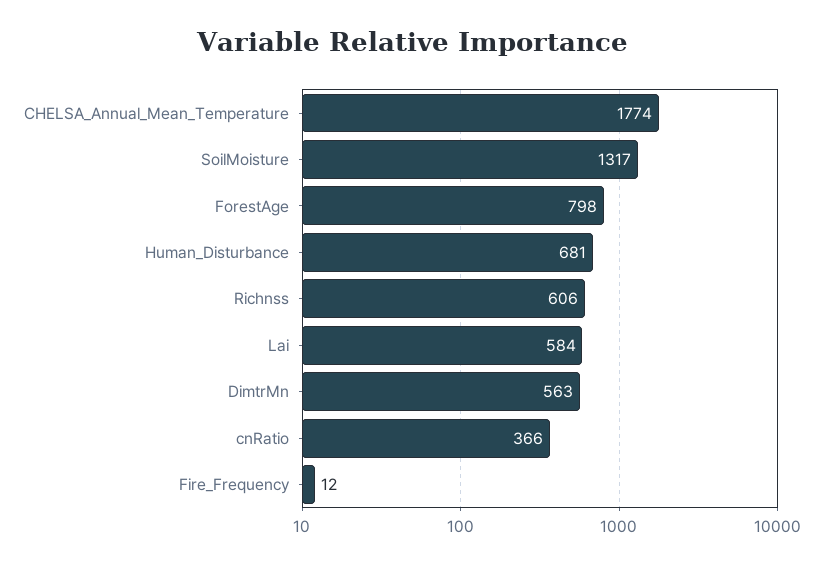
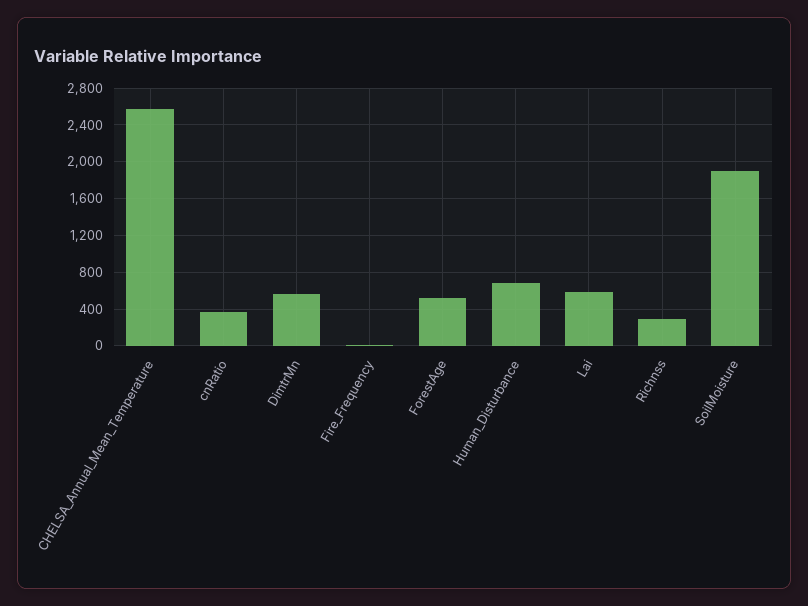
  {
-   "CHELSA_Annual_Mean_Temperature": 1774,
+   "CHELSA_Annual_Mean_Temperature": 2600,
-   "SoilMoisture": 1317,
+   "SoilMoisture": 1900,
-   "ForestAge": 798,
+   "ForestAge": 500,
    "Human_Disturbance": 681,
-   "Richnss": 606,
+   "Richnss": 300,
    "Lai": 584,
    "DimtrMn": 563,
    "cnRatio": 366,
    "Fire_Frequency": 12
  }

